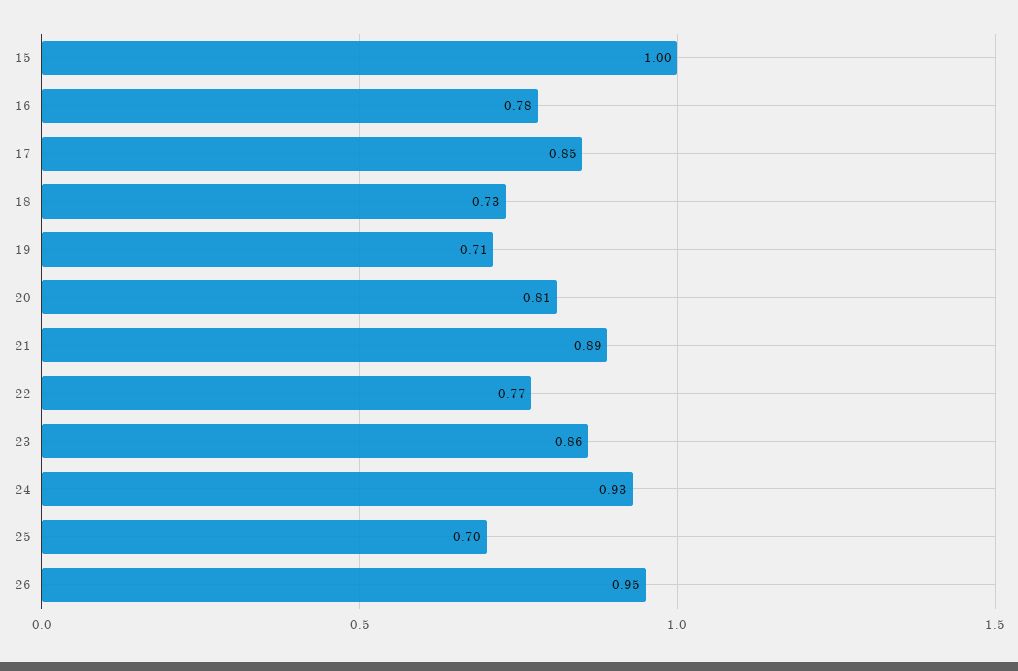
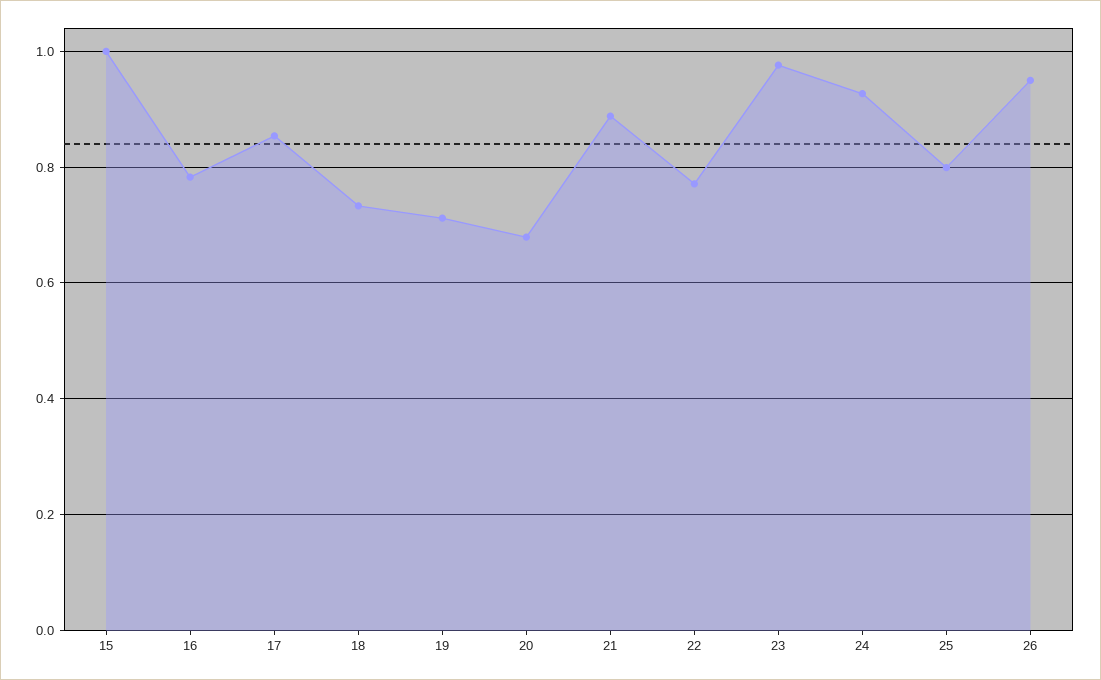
  {
    "15": 1,
    "16": 0.78,
    "17": 0.85,
    "18": 0.73,
    "19": 0.71,
-   "20": 0.81,
+   "20": 0.68,
    "21": 0.89,
    "22": 0.77,
-   "23": 0.86,
+   "23": 0.98,
    "24": 0.93,
-   "25": 0.7,
+   "25": 0.8,
    "26": 0.95
  }

